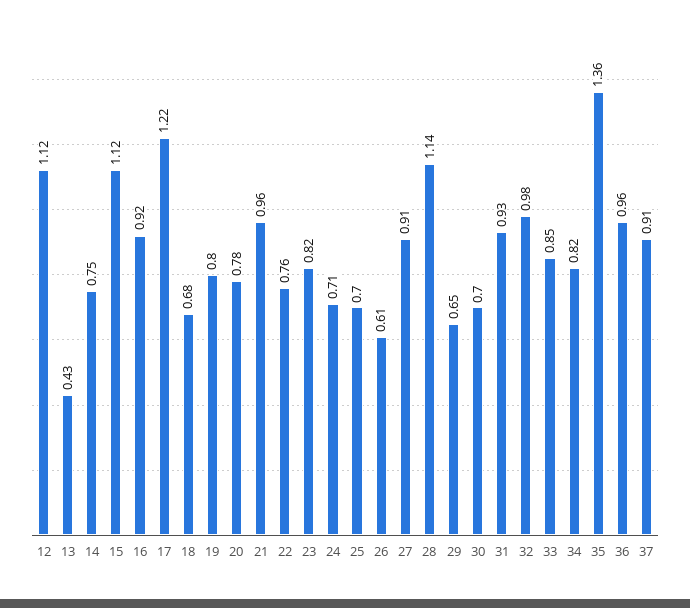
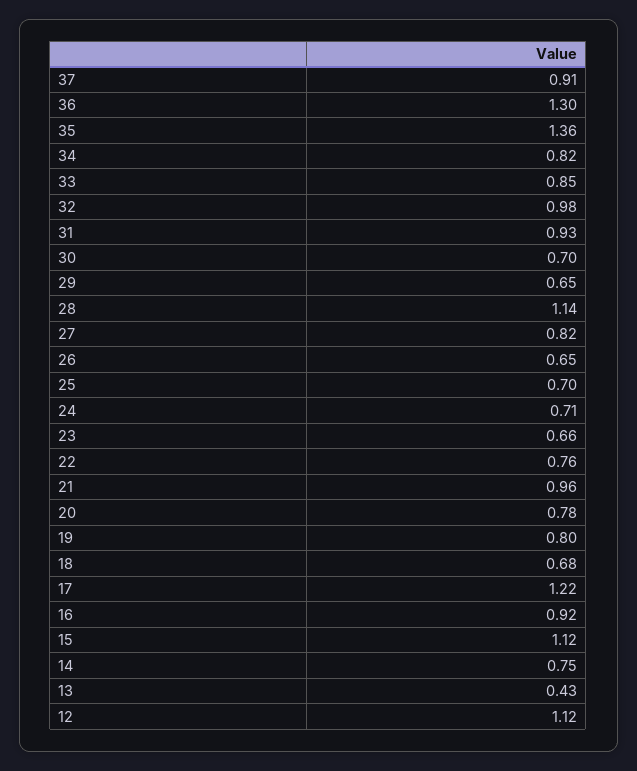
  {
    "12": 1.12,
    "13": 0.43,
    "14": 0.75,
    "15": 1.12,
    "16": 0.92,
    "17": 1.22,
    "18": 0.68,
    "19": 0.8,
    "20": 0.78,
    "21": 0.96,
    "22": 0.76,
-   "23": 0.82,
+   "23": 0.66,
    "24": 0.71,
    "25": 0.7,
-   "26": 0.61,
+   "26": 0.65,
-   "27": 0.91,
+   "27": 0.82,
    "28": 1.14,
    "29": 0.65,
    "30": 0.7,
    "31": 0.93,
    "32": 0.98,
    "33": 0.85,
    "34": 0.82,
    "35": 1.36,
-   "36": 0.96,
+   "36": 1.3,
    "37": 0.91
  }

